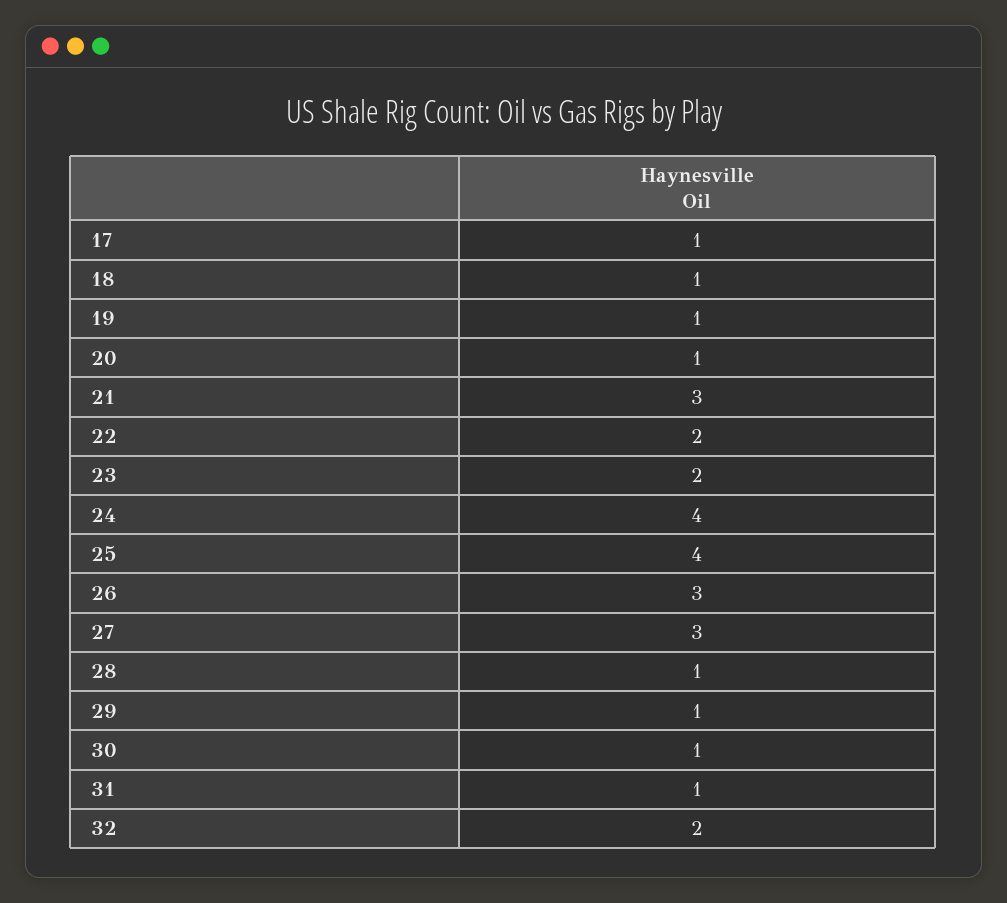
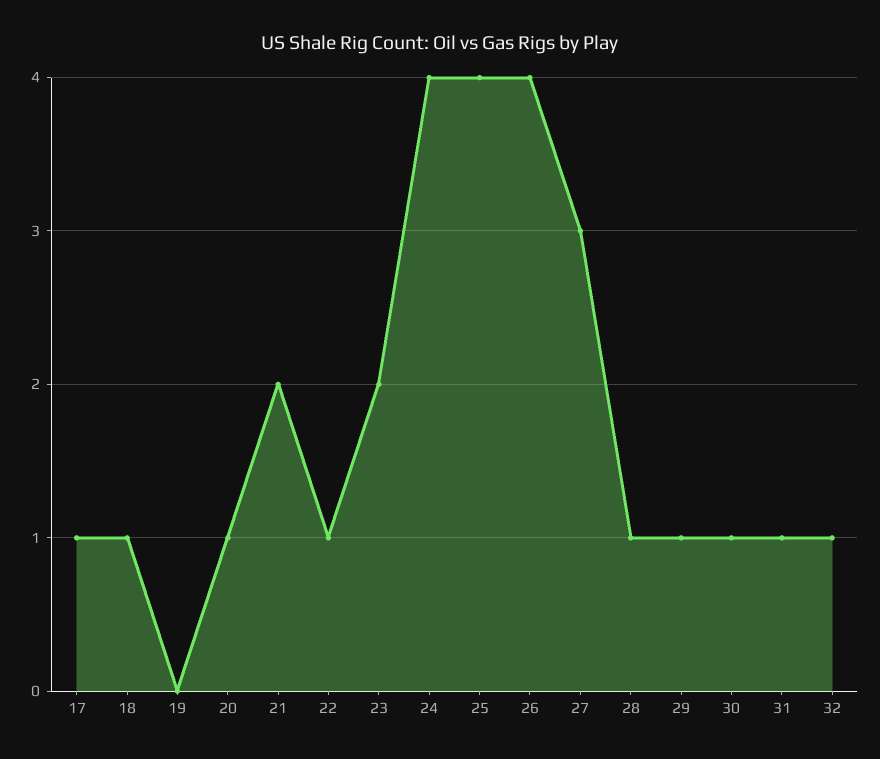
  {
    "17": 1,
    "18": 1,
-   "19": 1,
+   "19": 0,
    "20": 1,
-   "21": 3,
+   "21": 2,
-   "22": 2,
+   "22": 1,
    "23": 2,
    "24": 4,
    "25": 4,
-   "26": 3,
+   "26": 4,
    "27": 3,
    "28": 1,
    "29": 1,
    "30": 1,
    "31": 1,
-   "32": 2
+   "32": 1
  }

